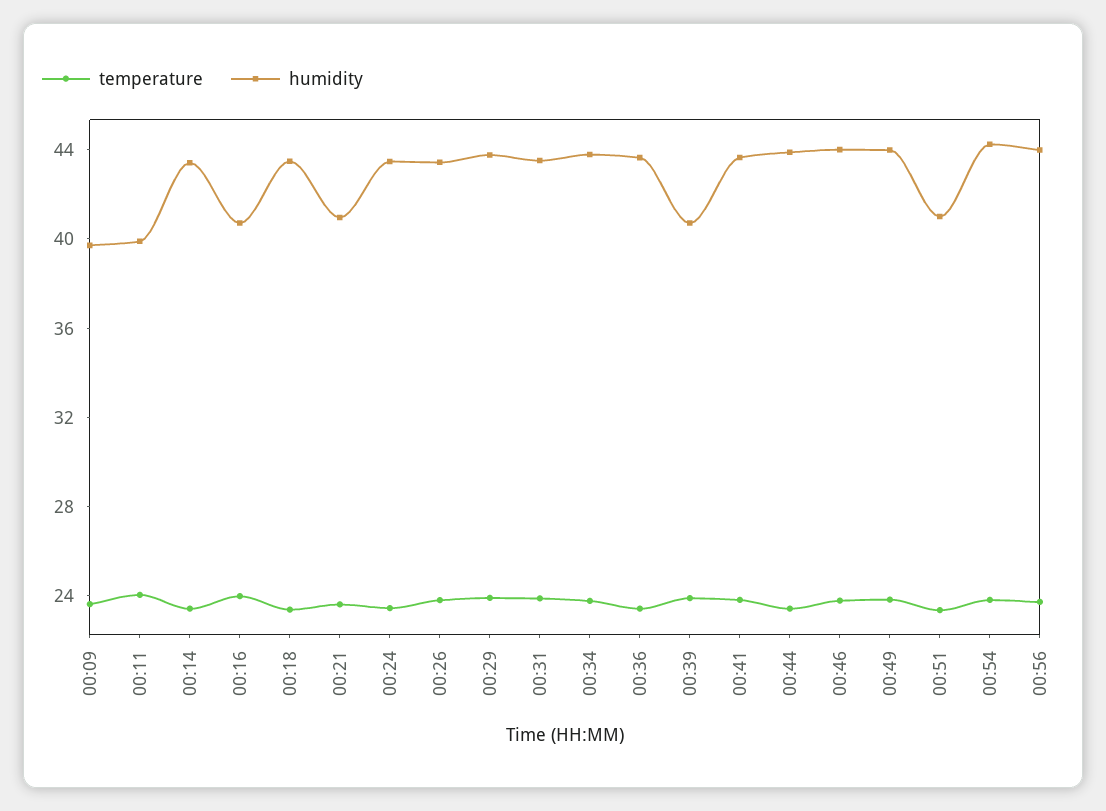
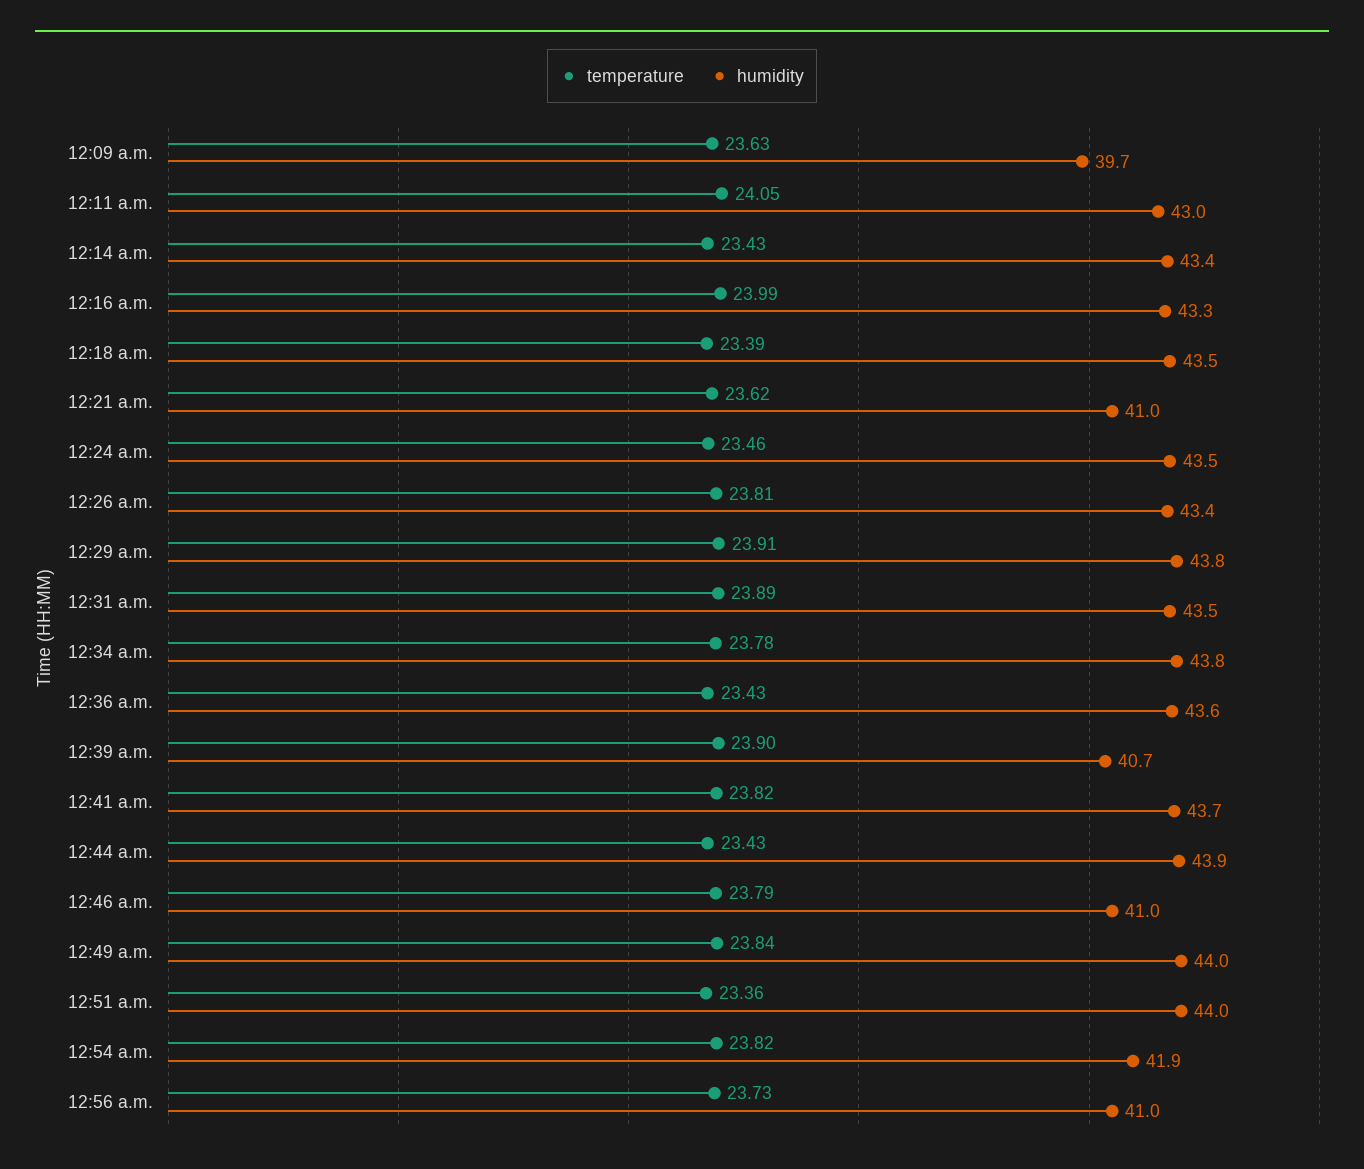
  {
    "temperature": {
      "00:09": 23.63,
      "00:11": 24.05,
      "00:14": 23.43,
      "00:16": 23.99,
      "00:18": 23.39,
      "00:21": 23.62,
      "00:24": 23.46,
      "00:26": 23.81,
      "00:29": 23.91,
      "00:31": 23.89,
      "00:34": 23.78,
      "00:36": 23.43,
      "00:39": 23.9,
      "00:41": 23.82,
      "00:44": 23.43,
      "00:46": 23.79,
      "00:49": 23.84,
      "00:51": 23.36,
      "00:54": 23.82,
      "00:56": 23.73
    },
    "humidity": {
      "00:09": 39.7,
-     "00:11": 40,
+     "00:11": 43,
      "00:14": 43.4,
-     "00:16": 41,
+     "00:16": 43.3,
      "00:18": 43.5,
      "00:21": 41,
      "00:24": 43.5,
      "00:26": 43.4,
      "00:29": 43.8,
      "00:31": 43.5,
      "00:34": 43.8,
      "00:36": 43.6,
      "00:39": 40.7,
      "00:41": 43.7,
      "00:44": 43.9,
-     "00:46": 44,
+     "00:46": 41,
      "00:49": 44,
-     "00:51": 41,
+     "00:51": 44,
-     "00:54": 44,
+     "00:54": 41.9,
-     "00:56": 44
+     "00:56": 41
    }
  }

